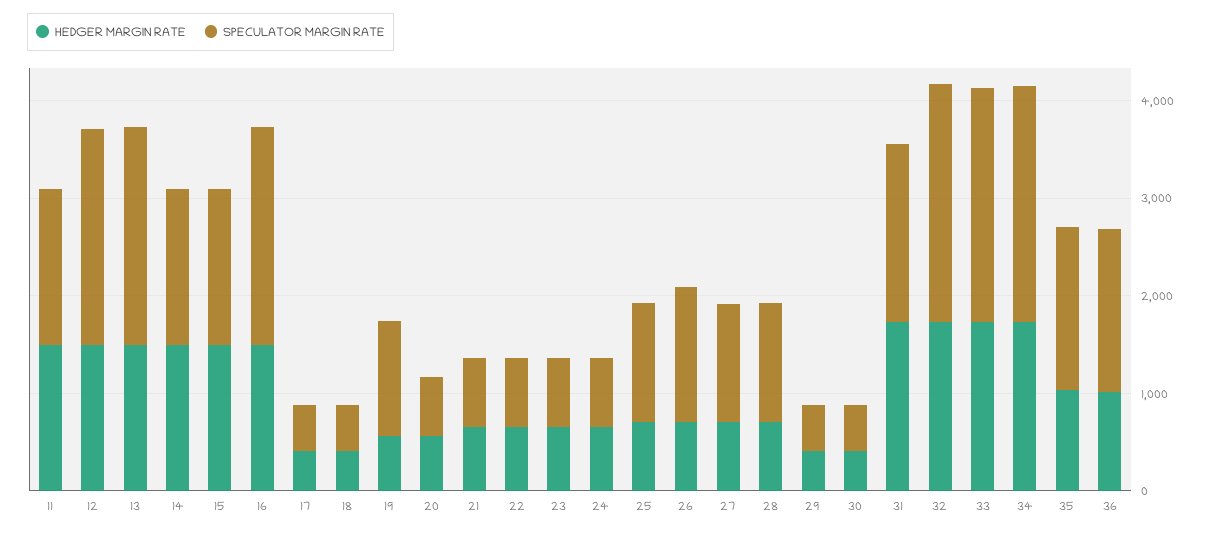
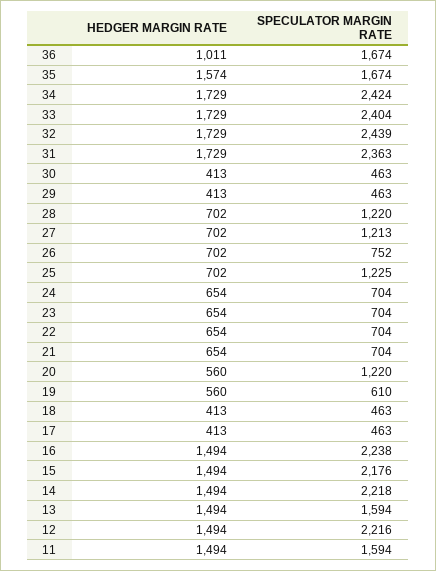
  {
    "HEDGER MARGIN RATE": {
      "11": 1494,
      "12": 1494,
      "13": 1494,
      "14": 1494,
      "15": 1494,
      "16": 1494,
      "17": 413,
      "18": 413,
      "19": 560,
      "20": 560,
      "21": 654,
      "22": 654,
      "23": 654,
      "24": 654,
      "25": 702,
      "26": 702,
      "27": 702,
      "28": 702,
      "29": 413,
      "30": 413,
      "31": 1729,
      "32": 1729,
      "33": 1729,
      "34": 1729,
-     "35": 1000,
+     "35": 1574,
      "36": 1011
    },
    "SPECULATOR MARGIN RATE": {
      "11": 1594,
      "12": 2216,
-     "13": 2200,
+     "13": 1594,
-     "14": 1600,
+     "14": 2218,
-     "15": 1600,
+     "15": 2176,
      "16": 2238,
      "17": 463,
      "18": 463,
-     "19": 1200,
+     "19": 610,
-     "20": 600,
+     "20": 1220,
      "21": 704,
      "22": 704,
      "23": 704,
      "24": 704,
      "25": 1225,
-     "26": 1400,
+     "26": 752,
      "27": 1213,
      "28": 1220,
      "29": 463,
      "30": 463,
-     "31": 1800,
+     "31": 2363,
      "32": 2439,
      "33": 2404,
      "34": 2424,
      "35": 1674,
      "36": 1674
    }
  }

